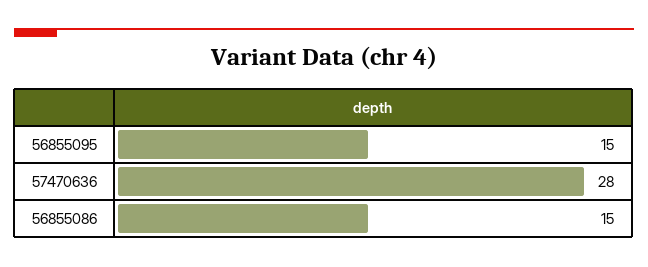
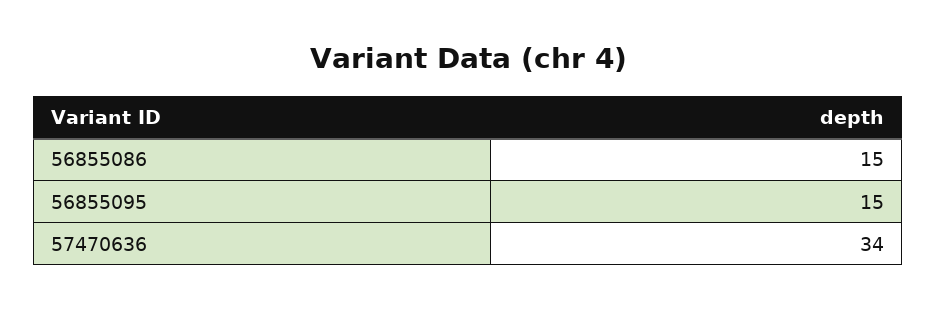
  {
    "56855095": 15,
-   "57470636": 28,
+   "57470636": 34,
    "56855086": 15
  }

